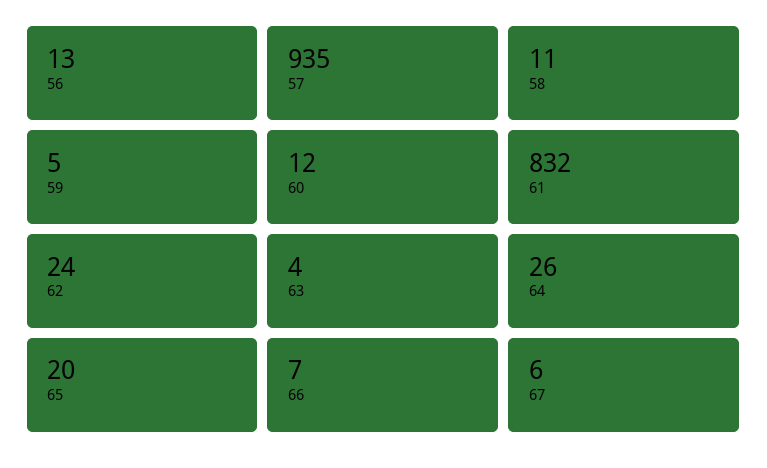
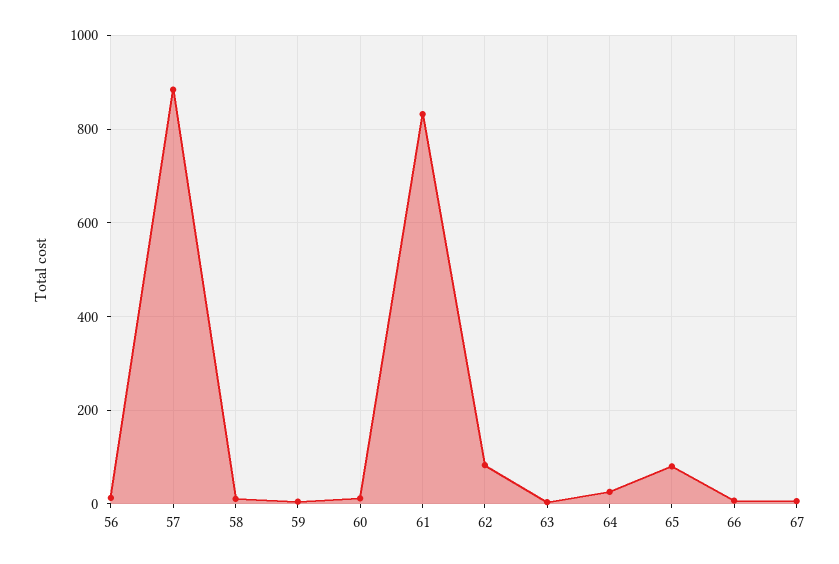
  {
    "56": 13,
-   "57": 935,
+   "57": 880,
    "58": 11,
    "59": 5,
    "60": 12,
    "61": 832,
-   "62": 24,
+   "62": 80,
    "63": 4,
    "64": 26,
-   "65": 20,
+   "65": 80,
    "66": 7,
    "67": 6
  }

